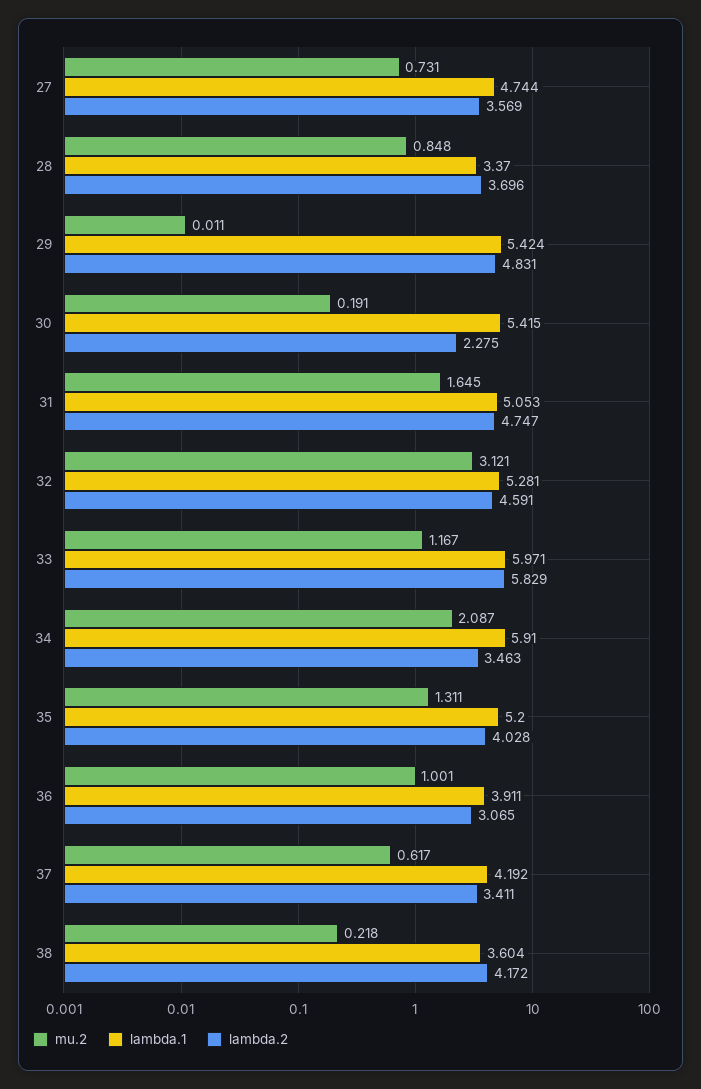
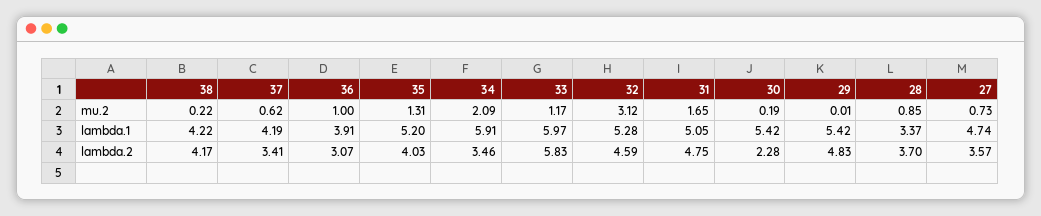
  {
    "mu.2": {
      "27": 0.731,
      "28": 0.848,
      "29": 0.011,
      "30": 0.191,
      "31": 1.645,
      "32": 3.121,
      "33": 1.167,
      "34": 2.087,
      "35": 1.311,
      "36": 1.001,
      "37": 0.617,
      "38": 0.218
    },
    "lambda.1": {
      "27": 4.744,
      "28": 3.37,
      "29": 5.424,
      "30": 5.415,
      "31": 5.053,
      "32": 5.281,
      "33": 5.971,
      "34": 5.91,
      "35": 5.2,
      "36": 3.911,
      "37": 4.192,
-     "38": 3.604
+     "38": 4.22
    },
    "lambda.2": {
      "27": 3.569,
      "28": 3.696,
      "29": 4.831,
      "30": 2.275,
      "31": 4.747,
      "32": 4.591,
      "33": 5.829,
      "34": 3.463,
      "35": 4.028,
      "36": 3.065,
      "37": 3.411,
      "38": 4.172
    }
  }

